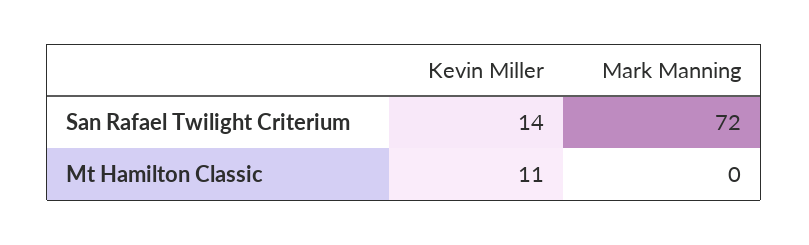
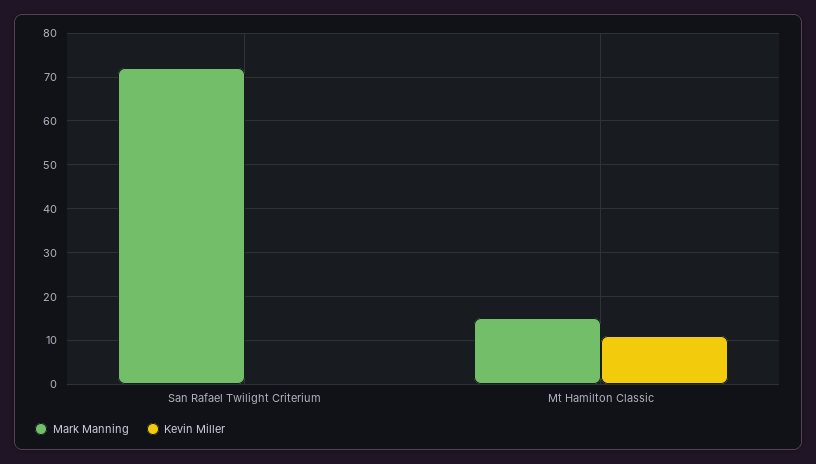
  {
    "Kevin Miller": {
-     "San Rafael Twilight Criterium": 14,
+     "San Rafael Twilight Criterium": 0,
      "Mt Hamilton Classic": 11
    },
    "Mark Manning": {
      "San Rafael Twilight Criterium": 72,
-     "Mt Hamilton Classic": 0
+     "Mt Hamilton Classic": 15
    }
  }

